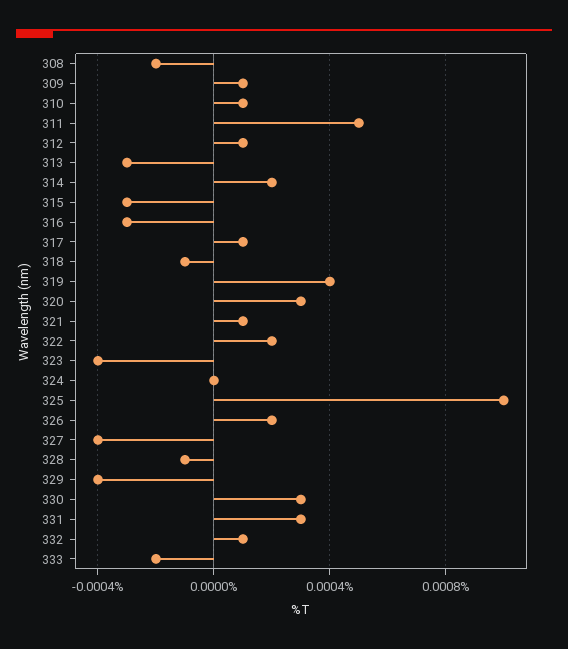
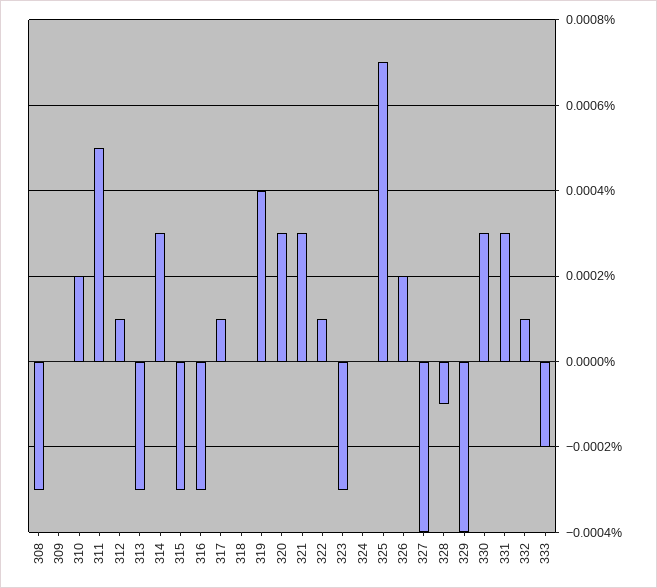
  {
-   "308": -0.0002,
+   "308": -0.0003,
-   "309": 0.0001,
+   "309": 0,
-   "310": 0.0001,
+   "310": 0.0002,
    "311": 0.0005,
    "312": 0.0001,
    "313": -0.0003,
-   "314": 0.0002,
+   "314": 0.0003,
    "315": -0.0003,
    "316": -0.0003,
    "317": 0.0001,
-   "318": -0.0001,
+   "318": 0,
    "319": 0.0004,
    "320": 0.0003,
-   "321": 0.0001,
+   "321": 0.0003,
-   "322": 0.0002,
+   "322": 0.0001,
-   "323": -0.0004,
+   "323": -0.0003,
    "324": 0,
-   "325": 0.001,
+   "325": 0.0007,
    "326": 0.0002,
    "327": -0.0004,
    "328": -0.0001,
    "329": -0.0004,
    "330": 0.0003,
    "331": 0.0003,
    "332": 0.0001,
    "333": -0.0002
  }

